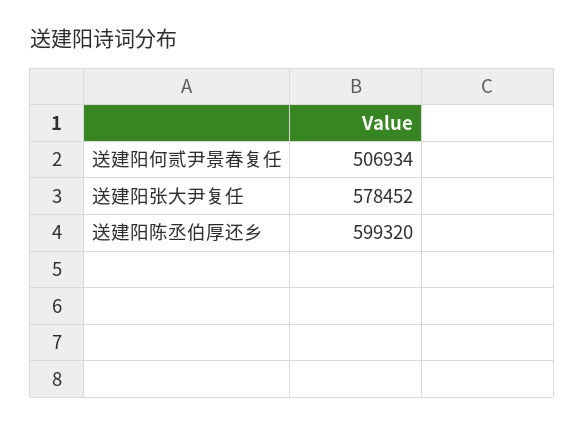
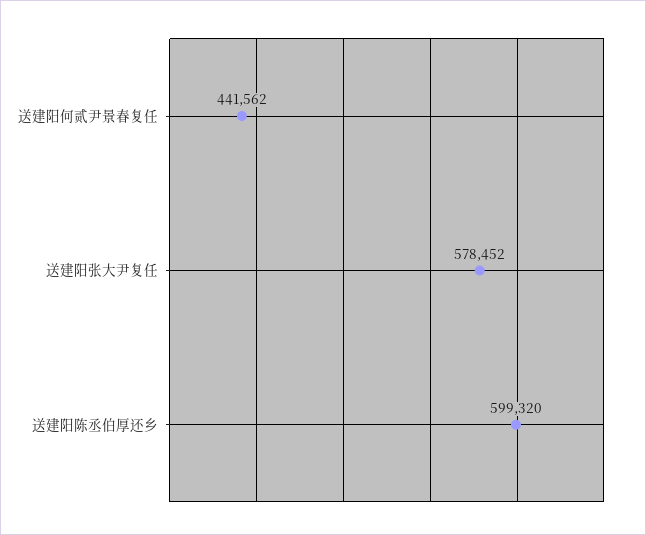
  {
-   "送建阳何贰尹景春复任": 506934,
+   "送建阳何贰尹景春复任": 441562,
    "送建阳张大尹复任": 578452,
    "送建阳陈丞伯厚还乡": 599320
  }

